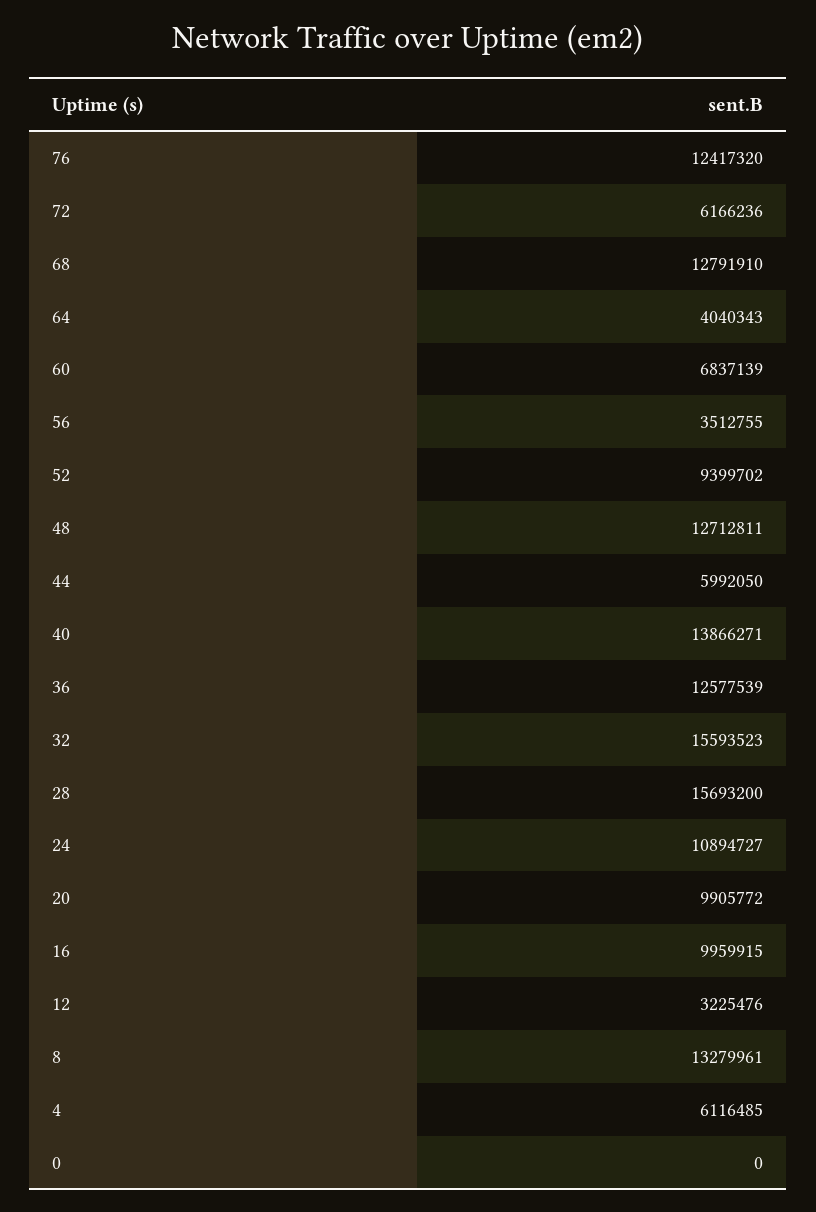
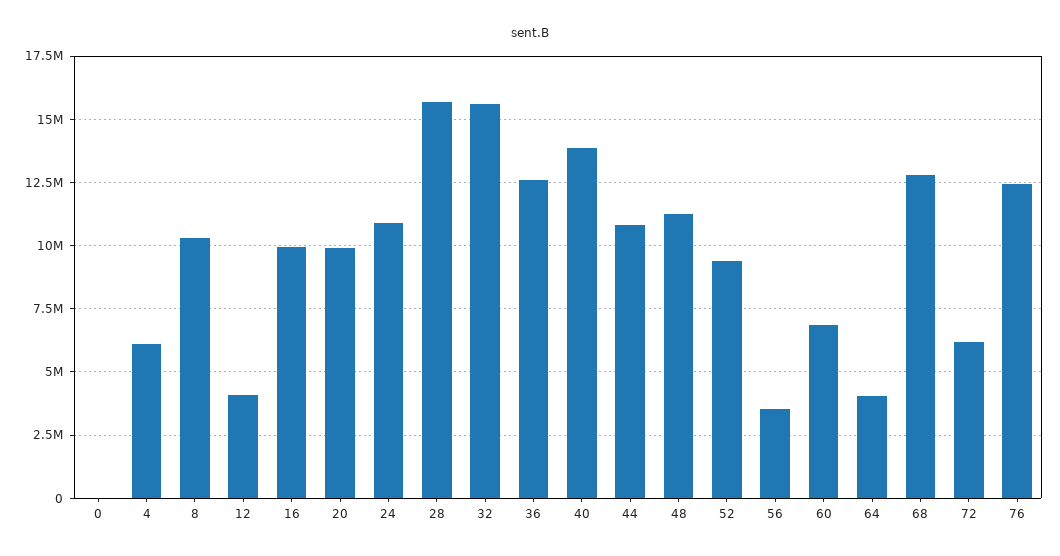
  {
    "76": 12417320,
    "72": 6166236,
    "68": 12791910,
    "64": 4040343,
    "60": 6837139,
    "56": 3512755,
    "52": 9399702,
-   "48": 12712811,
+   "48": 11250000,
-   "44": 5992050,
+   "44": 10750000,
    "40": 13866271,
    "36": 12577539,
    "32": 15593523,
    "28": 15693200,
    "24": 10894727,
    "20": 9905772,
    "16": 9959915,
-   "12": 3225476,
+   "12": 4000000,
-   "8": 13279961,
+   "8": 10250000,
    "4": 6116485,
    "0": 0
  }

